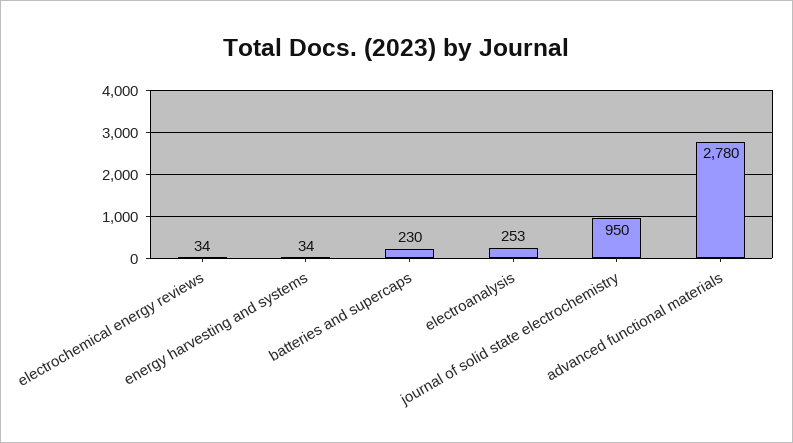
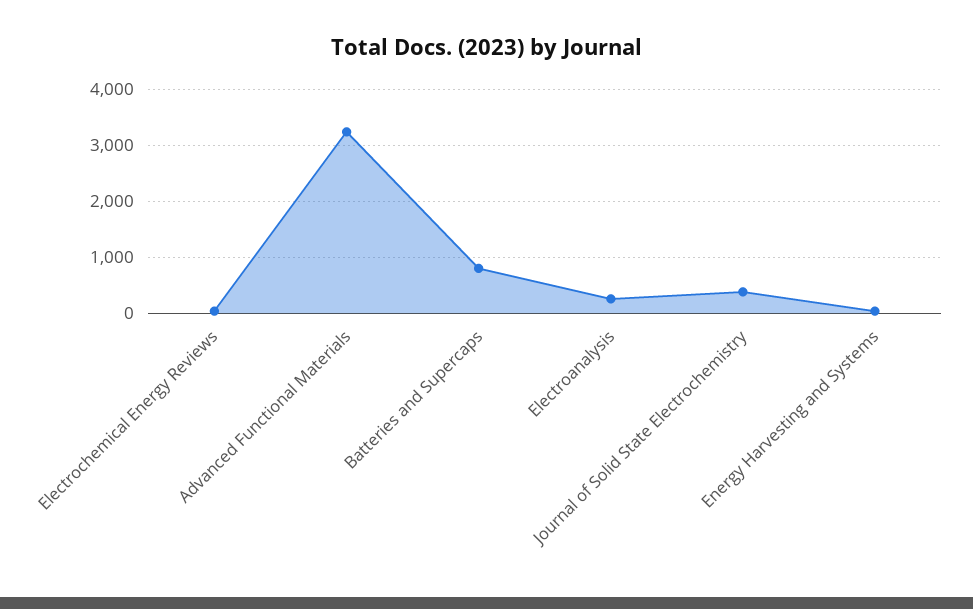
  {
    "electrochemical energy reviews": 34,
    "energy harvesting and systems": 34,
-   "batteries and supercaps": 230,
+   "batteries and supercaps": 800,
    "electroanalysis": 253,
-   "journal of solid state electrochemistry": 950,
+   "journal of solid state electrochemistry": 400,
-   "advanced functional materials": 2780
+   "advanced functional materials": 3200
  }

